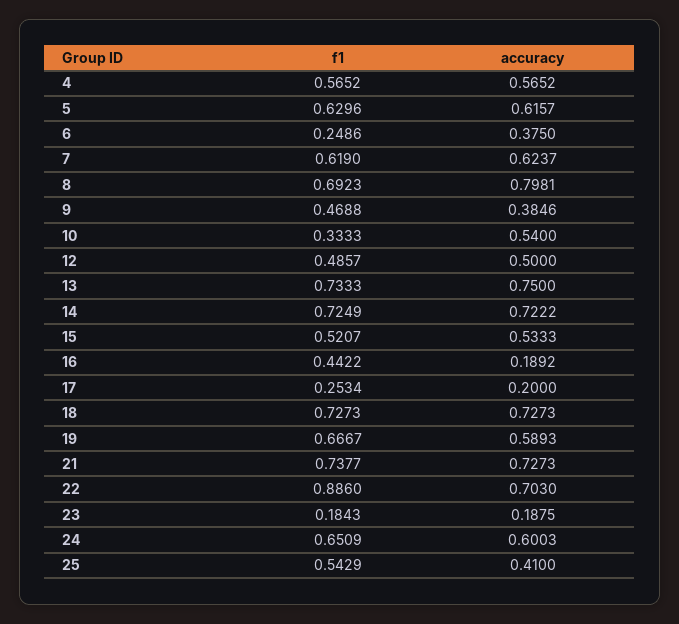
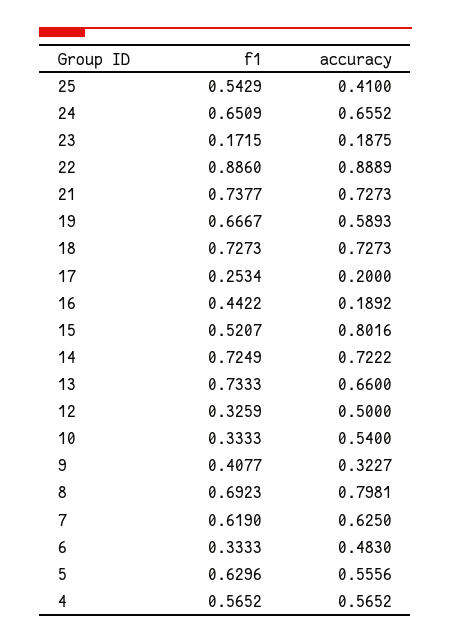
  {
    "f1": {
      "4": 0.5652,
      "5": 0.6296,
-     "6": 0.2486,
+     "6": 0.3333,
      "7": 0.619,
      "8": 0.6923,
-     "9": 0.4688,
+     "9": 0.4077,
      "10": 0.3333,
-     "12": 0.4857,
+     "12": 0.3259,
      "13": 0.7333,
      "14": 0.7249,
      "15": 0.5207,
      "16": 0.4422,
      "17": 0.2534,
      "18": 0.7273,
      "19": 0.6667,
      "21": 0.7377,
      "22": 0.886,
-     "23": 0.1843,
+     "23": 0.1715,
      "24": 0.6509,
      "25": 0.5429
    },
    "accuracy": {
      "4": 0.5652,
-     "5": 0.6157,
+     "5": 0.5556,
-     "6": 0.375,
+     "6": 0.483,
-     "7": 0.6237,
+     "7": 0.625,
      "8": 0.7981,
-     "9": 0.3846,
+     "9": 0.3227,
      "10": 0.54,
      "12": 0.5,
-     "13": 0.75,
+     "13": 0.66,
      "14": 0.7222,
-     "15": 0.5333,
+     "15": 0.8016,
      "16": 0.1892,
      "17": 0.2,
      "18": 0.7273,
      "19": 0.5893,
      "21": 0.7273,
-     "22": 0.703,
+     "22": 0.8889,
      "23": 0.1875,
-     "24": 0.6003,
+     "24": 0.6552,
      "25": 0.41
    }
  }

